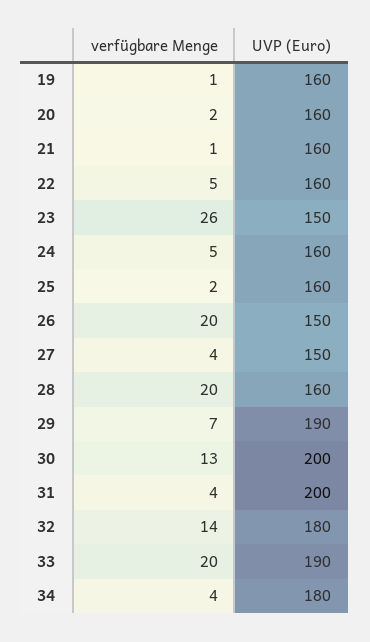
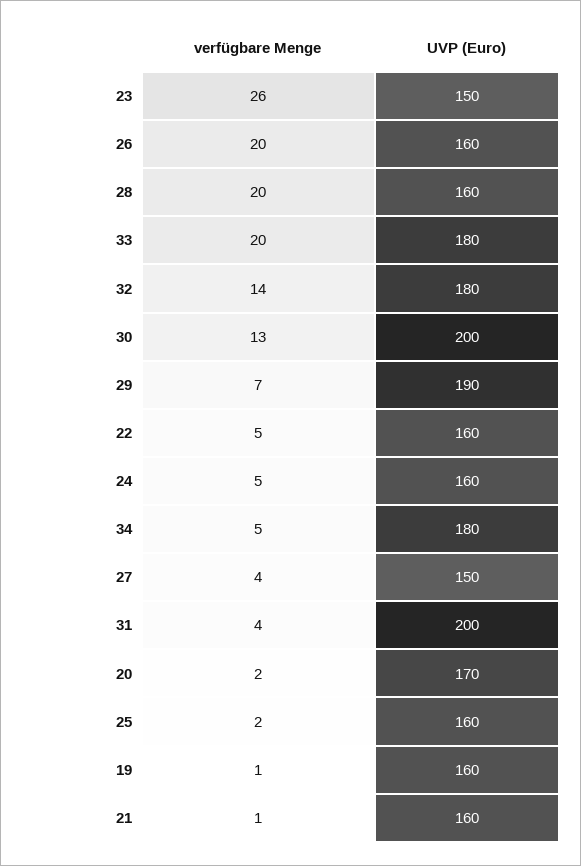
  {
    "verfügbare Menge": {
      "19": 1,
      "20": 2,
      "21": 1,
      "22": 5,
      "23": 26,
      "24": 5,
      "25": 2,
      "26": 20,
      "27": 4,
      "28": 20,
      "29": 7,
      "30": 13,
      "31": 4,
      "32": 14,
      "33": 20,
-     "34": 4
+     "34": 5
    },
    "UVP (Euro)": {
      "19": 160,
-     "20": 160,
+     "20": 170,
      "21": 160,
      "22": 160,
      "23": 150,
      "24": 160,
      "25": 160,
-     "26": 150,
+     "26": 160,
      "27": 150,
      "28": 160,
      "29": 190,
      "30": 200,
      "31": 200,
      "32": 180,
-     "33": 190,
+     "33": 180,
      "34": 180
    }
  }

